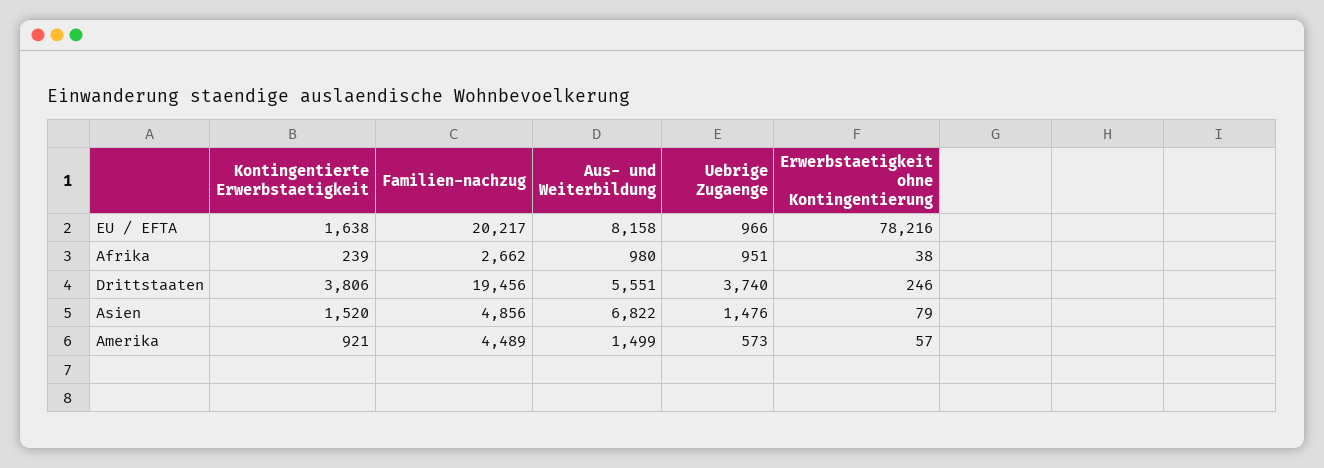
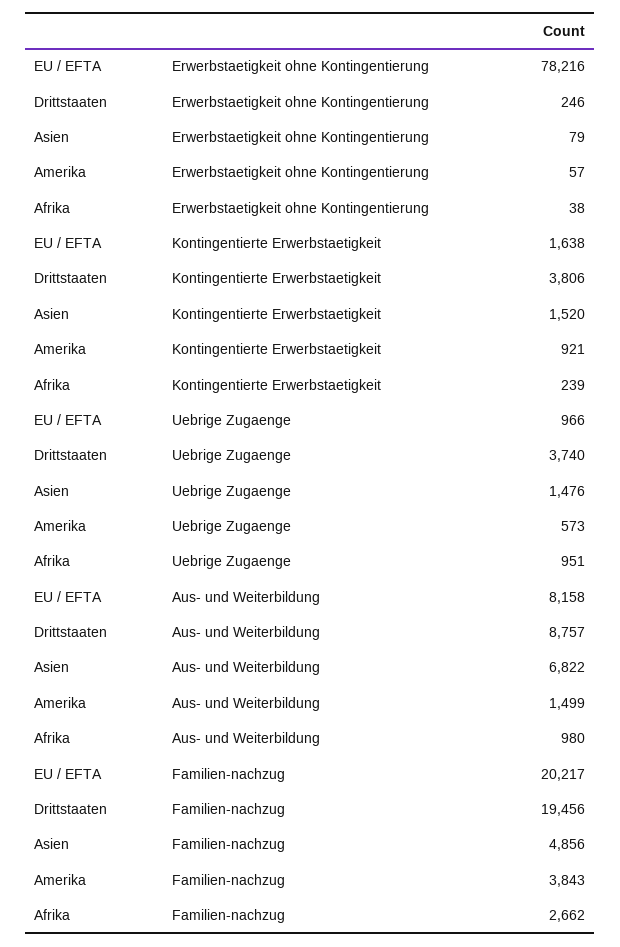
  {
    "Kontingentierte Erwerbstaetigkeit": {
      "EU / EFTA": 1638,
      "Afrika": 239,
      "Drittstaaten": 3806,
      "Asien": 1520,
      "Amerika": 921
    },
    "Familien-nachzug": {
      "EU / EFTA": 20217,
      "Afrika": 2662,
      "Drittstaaten": 19456,
      "Asien": 4856,
-     "Amerika": 4489
+     "Amerika": 3843
    },
    "Aus- und Weiterbildung": {
      "EU / EFTA": 8158,
      "Afrika": 980,
-     "Drittstaaten": 5551,
+     "Drittstaaten": 8757,
      "Asien": 6822,
      "Amerika": 1499
    },
    "Uebrige Zugaenge": {
      "EU / EFTA": 966,
      "Afrika": 951,
      "Drittstaaten": 3740,
      "Asien": 1476,
      "Amerika": 573
    },
    "Erwerbstaetigkeit ohne Kontingentierung": {
      "EU / EFTA": 78216,
      "Afrika": 38,
      "Drittstaaten": 246,
      "Asien": 79,
      "Amerika": 57
    }
  }

